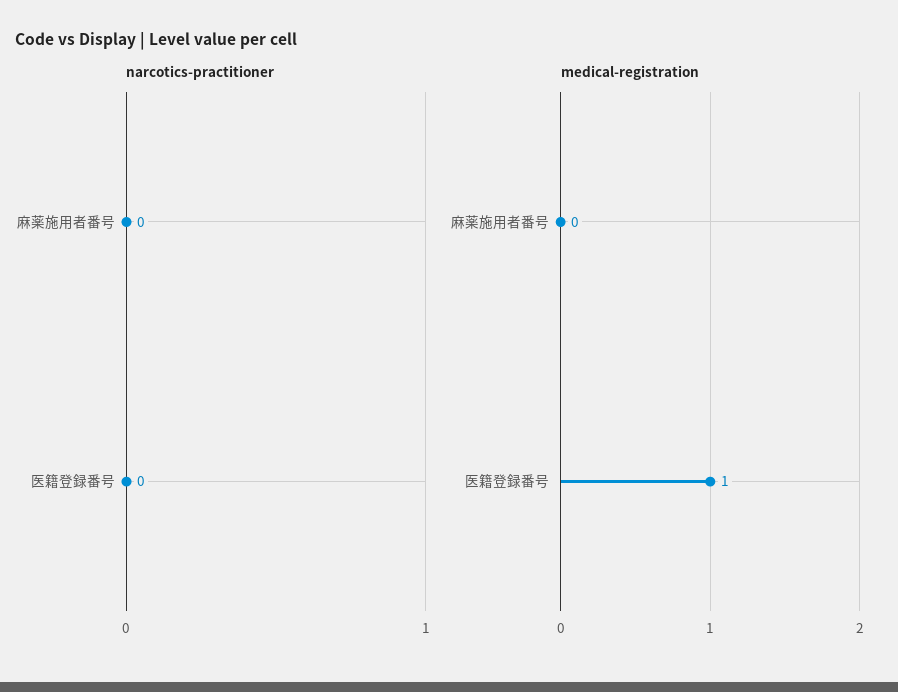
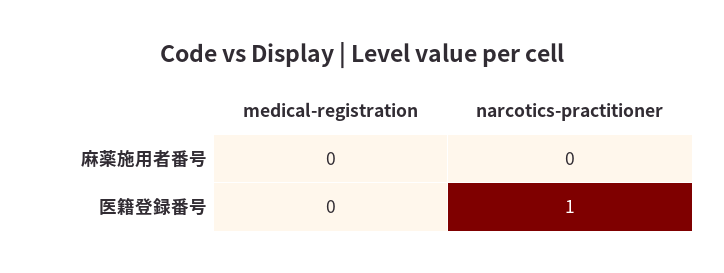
  {
    "narcotics-practitioner": {
      "麻薬施用者番号": 0,
-     "医籍登録番号": 0
+     "医籍登録番号": 1
    },
    "medical-registration": {
      "麻薬施用者番号": 0,
-     "医籍登録番号": 1
+     "医籍登録番号": 0
    }
  }

